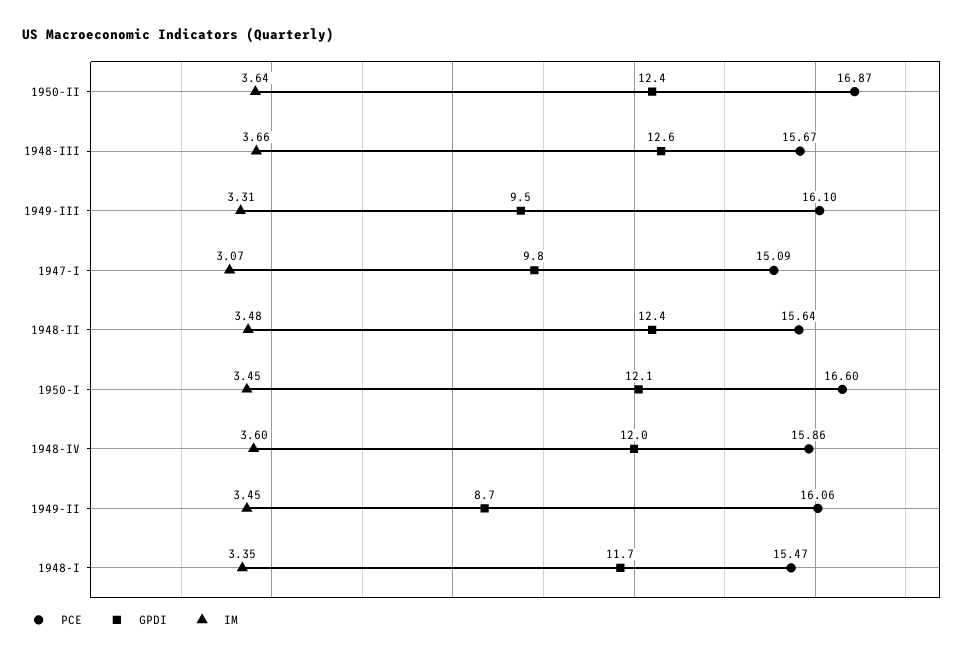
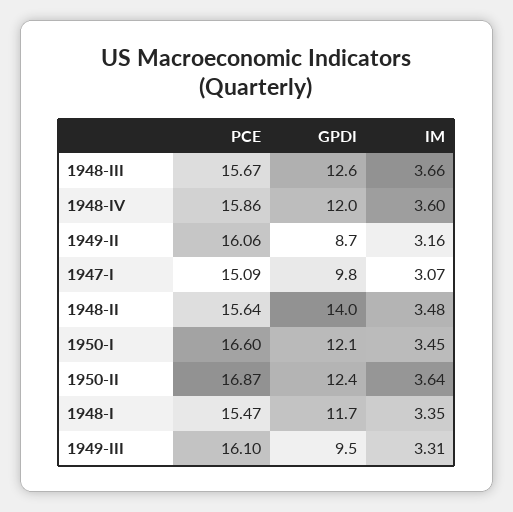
  {
    "PCE": {
      "1950-II": 16.87,
      "1948-III": 15.67,
      "1949-III": 16.1,
      "1947-I": 15.09,
      "1948-II": 15.64,
      "1950-I": 16.6,
      "1948-IV": 15.86,
      "1949-II": 16.06,
      "1948-I": 15.47
    },
    "GPDI": {
      "1950-II": 12.4,
      "1948-III": 12.6,
      "1949-III": 9.5,
      "1947-I": 9.8,
-     "1948-II": 12.4,
+     "1948-II": 14,
      "1950-I": 12.1,
      "1948-IV": 12,
      "1949-II": 8.7,
      "1948-I": 11.7
    },
    "IM": {
      "1950-II": 3.64,
      "1948-III": 3.66,
      "1949-III": 3.31,
      "1947-I": 3.07,
      "1948-II": 3.48,
      "1950-I": 3.45,
      "1948-IV": 3.6,
-     "1949-II": 3.45,
+     "1949-II": 3.16,
      "1948-I": 3.35
    }
  }

